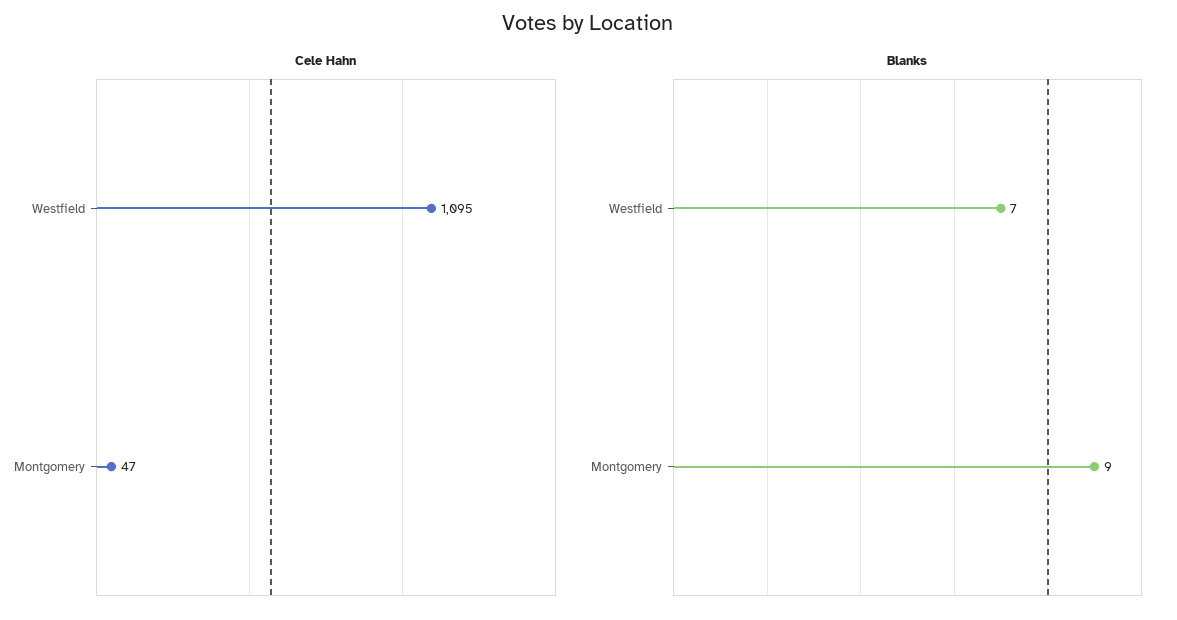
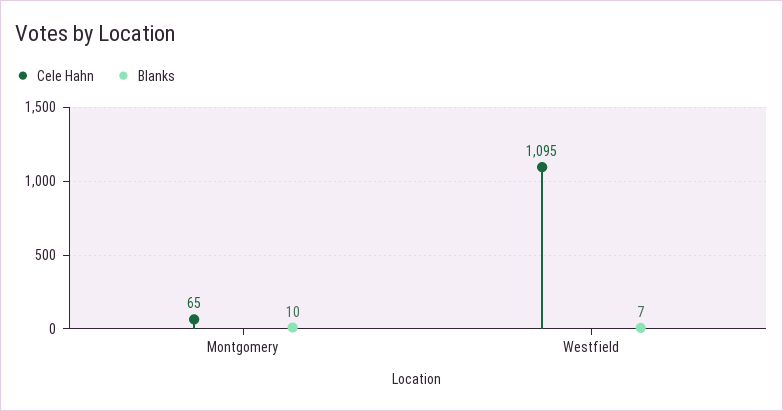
  {
    "Cele Hahn": {
      "Westfield": 1095,
-     "Montgomery": 47
+     "Montgomery": 65
    },
    "Blanks": {
      "Westfield": 7,
-     "Montgomery": 9
+     "Montgomery": 10
    }
  }

